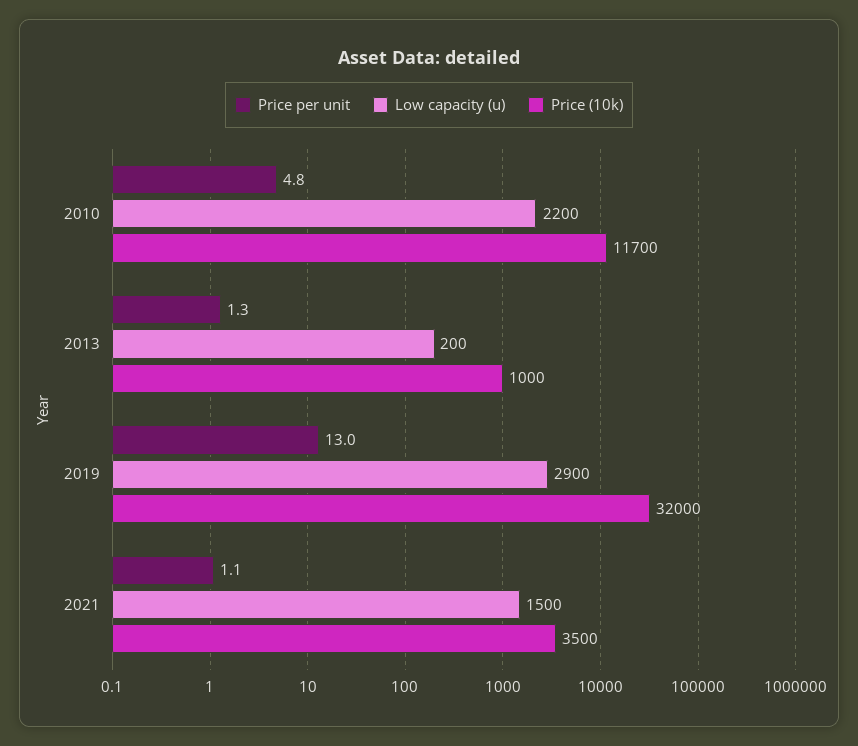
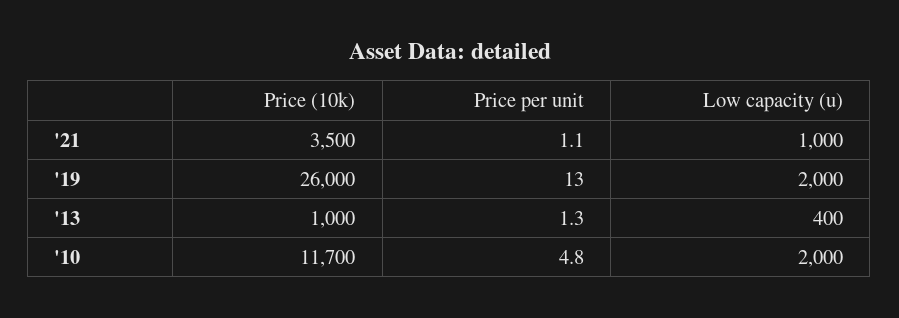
  {
    "Price per unit": {
      "2010": 4.8,
      "2013": 1.3,
      "2019": 13,
      "2021": 1.1
    },
    "Low capacity (u)": {
-     "2010": 2200,
+     "2010": 2000,
-     "2013": 200,
+     "2013": 400,
-     "2019": 2900,
+     "2019": 2000,
-     "2021": 1500
+     "2021": 1000
    },
    "Price (10k)": {
      "2010": 11700,
      "2013": 1000,
-     "2019": 32000,
+     "2019": 26000,
      "2021": 3500
    }
  }

